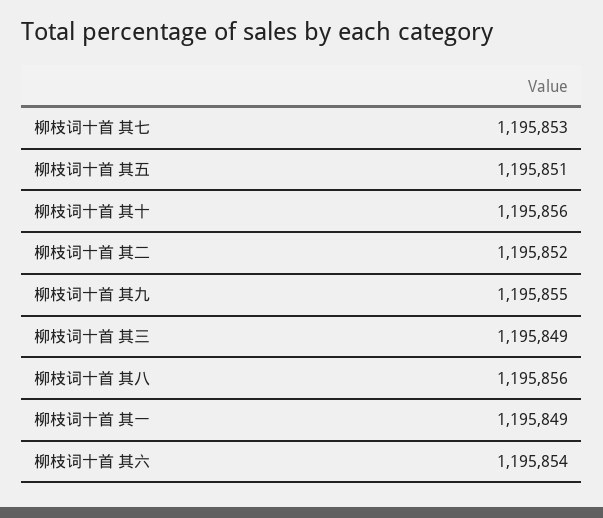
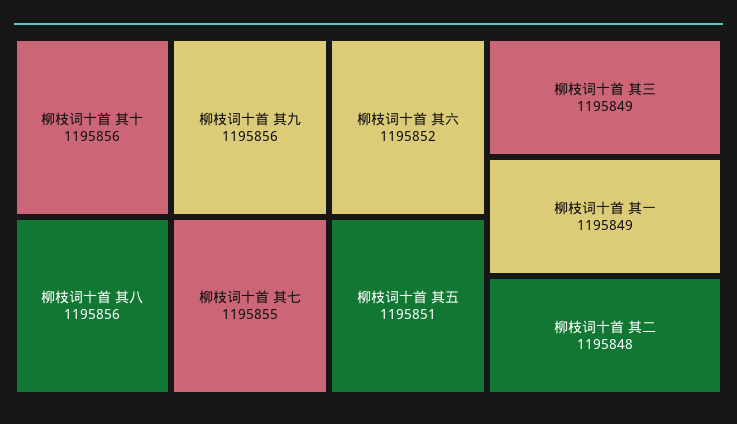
  {
-   "柳枝词十首 其七": 1195853,
+   "柳枝词十首 其七": 1195855,
    "柳枝词十首 其五": 1195851,
    "柳枝词十首 其十": 1195856,
-   "柳枝词十首 其二": 1195852,
+   "柳枝词十首 其二": 1195848,
-   "柳枝词十首 其九": 1195855,
+   "柳枝词十首 其九": 1195856,
    "柳枝词十首 其三": 1195849,
    "柳枝词十首 其八": 1195856,
    "柳枝词十首 其一": 1195849,
-   "柳枝词十首 其六": 1195854
+   "柳枝词十首 其六": 1195852
  }

